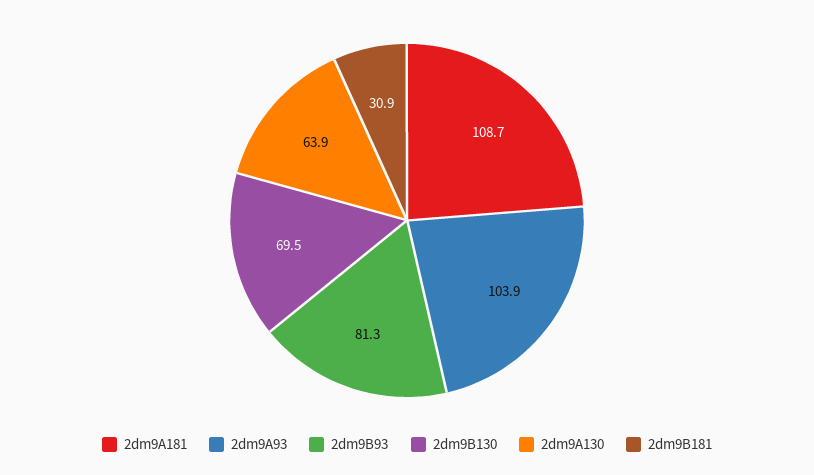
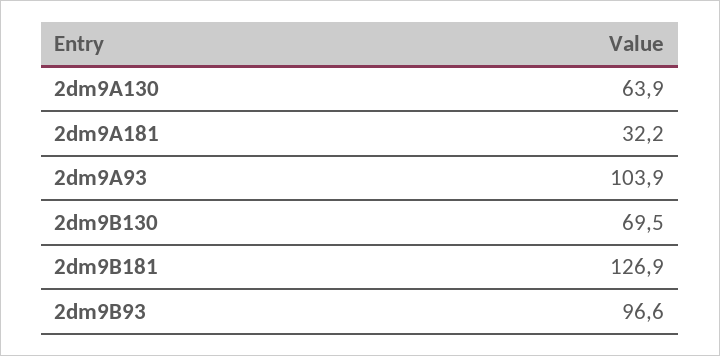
  {
-   "2dm9A181": 108.7,
+   "2dm9A181": 32.2,
    "2dm9A93": 103.9,
-   "2dm9B93": 81.3,
+   "2dm9B93": 96.6,
    "2dm9B130": 69.5,
    "2dm9A130": 63.9,
-   "2dm9B181": 30.9
+   "2dm9B181": 126.9
  }

